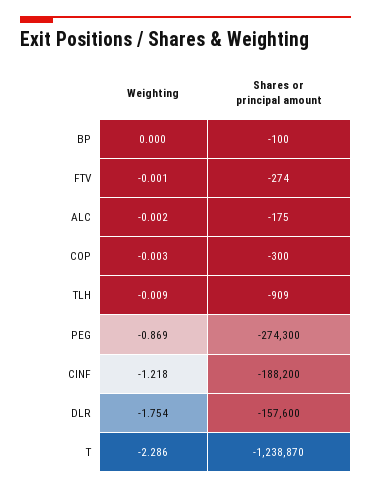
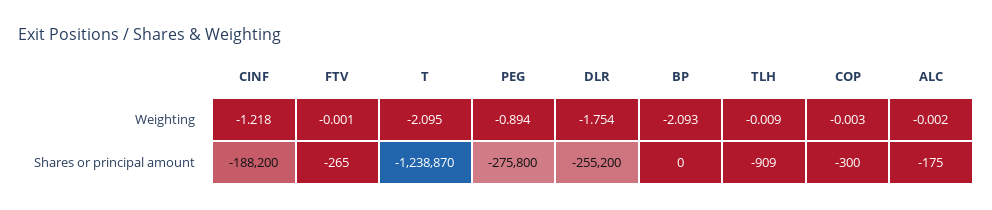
  {
    "Weighting": {
-     "BP": 0,
+     "BP": -2.093,
      "FTV": -0.001,
      "ALC": -0.002,
      "COP": -0.003,
      "TLH": -0.009,
-     "PEG": -0.869,
+     "PEG": -0.894,
      "CINF": -1.218,
      "DLR": -1.754,
-     "T": -2.286
+     "T": -2.095
    },
    "Shares or principal amount": {
-     "BP": -100,
+     "BP": 0,
-     "FTV": -274,
+     "FTV": -265,
      "ALC": -175,
      "COP": -300,
      "TLH": -909,
-     "PEG": -274300,
+     "PEG": -275800,
      "CINF": -188200,
-     "DLR": -157600,
+     "DLR": -255200,
      "T": -1238870
    }
  }

